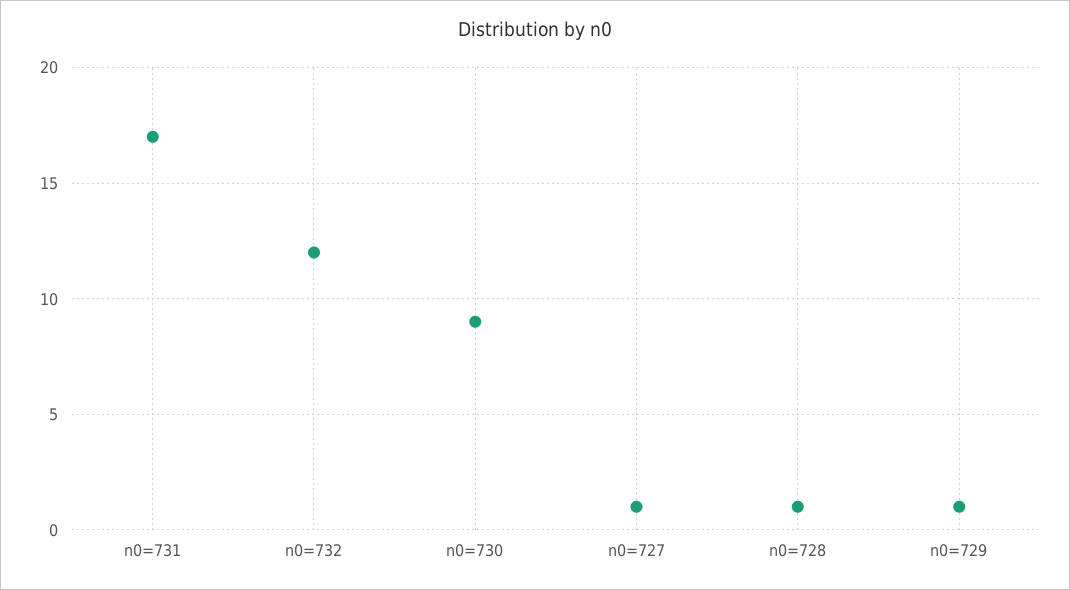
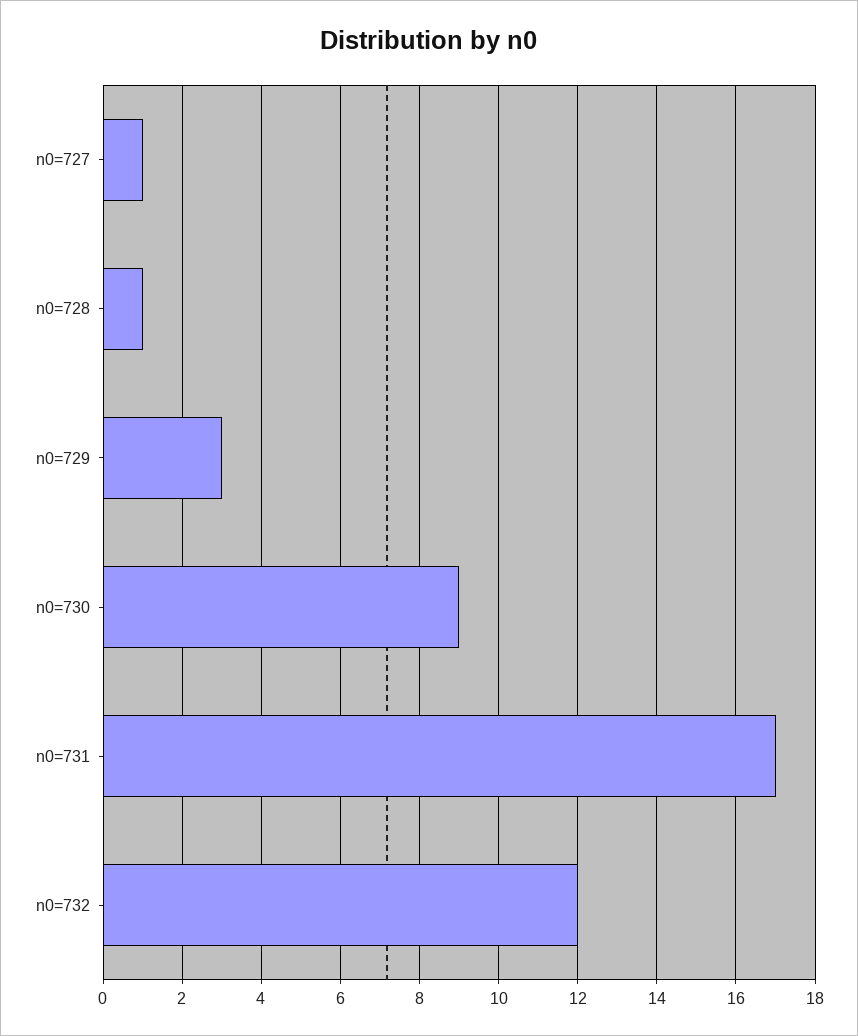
  {
    "n0=731": 17,
    "n0=732": 12,
    "n0=730": 9,
    "n0=727": 1,
    "n0=728": 1,
-   "n0=729": 1
+   "n0=729": 3
  }

